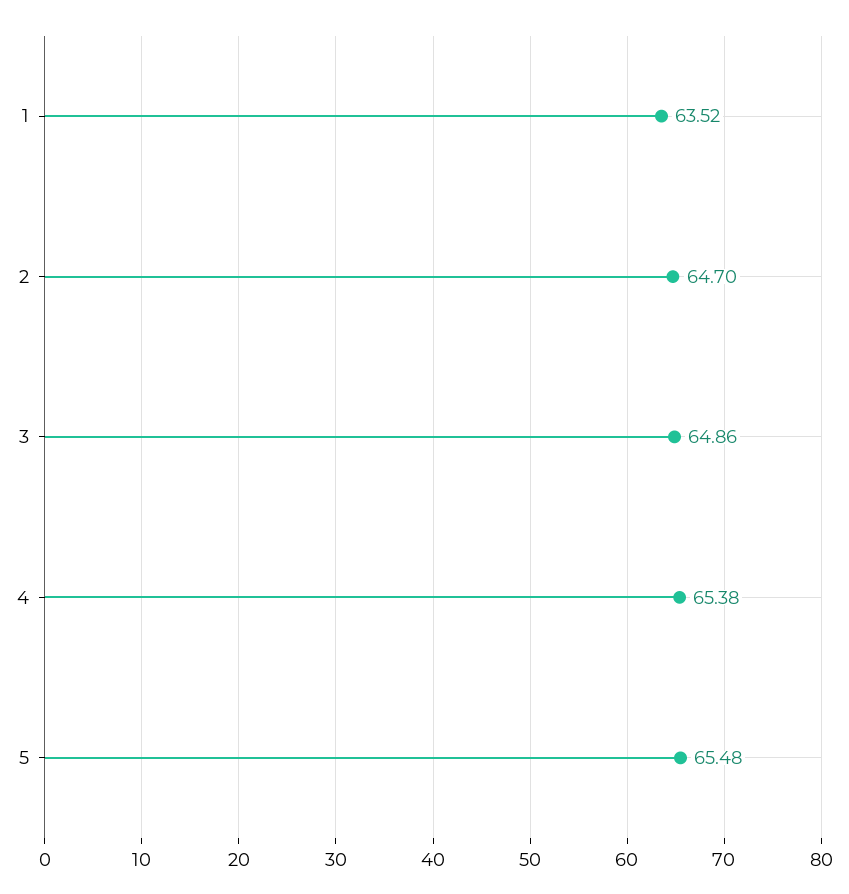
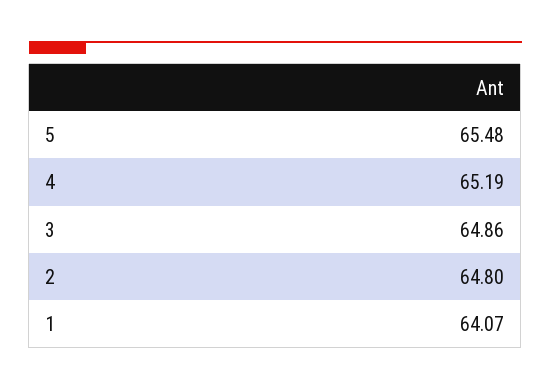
  {
-   "1": 63.52,
+   "1": 64.07,
-   "2": 64.7,
+   "2": 64.8,
    "3": 64.86,
-   "4": 65.38,
+   "4": 65.19,
    "5": 65.48
  }

